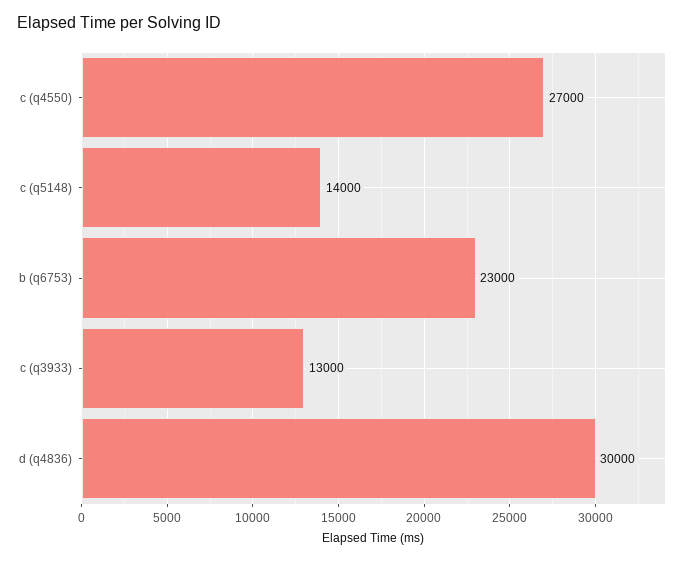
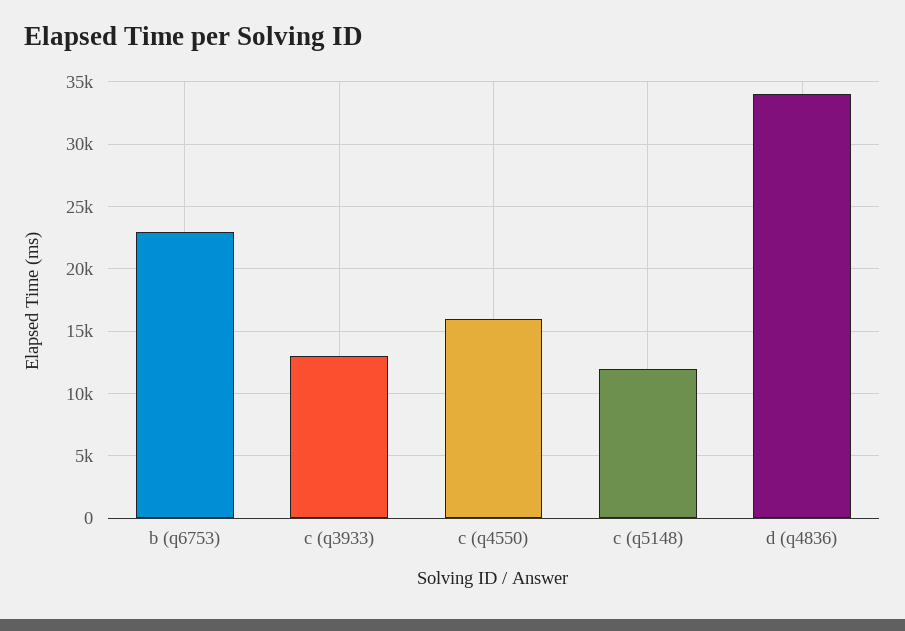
  {
-   "c (q4550)": 27000,
+   "c (q4550)": 16000,
-   "c (q5148)": 14000,
+   "c (q5148)": 12000,
    "b (q6753)": 23000,
    "c (q3933)": 13000,
-   "d (q4836)": 30000
+   "d (q4836)": 34000
  }

